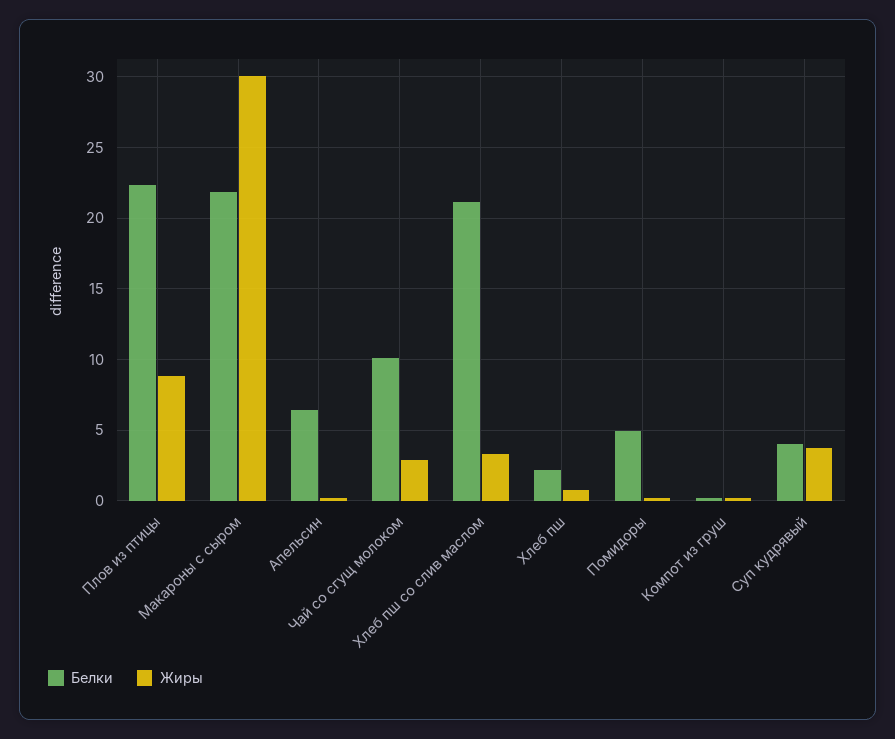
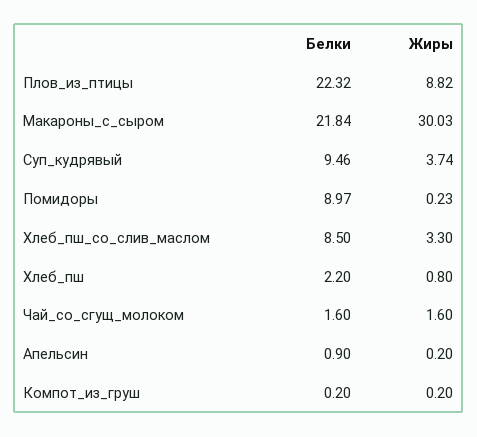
  {
    "Белки": {
      "Плов из птицы": 22.32,
      "Макароны с сыром": 21.84,
-     "Апельсин": 6.5,
+     "Апельсин": 0.9,
-     "Чай со сгущ молоком": 10,
+     "Чай со сгущ молоком": 1.6,
-     "Хлеб пш со слив маслом": 21,
+     "Хлеб пш со слив маслом": 8.5,
      "Хлеб пш": 2.2,
-     "Помидоры": 5,
+     "Помидоры": 8.97,
      "Компот из груш": 0.2,
-     "Суп кудрявый": 4
+     "Суп кудрявый": 9.46
    },
    "Жиры": {
      "Плов из птицы": 8.82,
      "Макароны с сыром": 30.03,
      "Апельсин": 0.2,
-     "Чай со сгущ молоком": 3,
+     "Чай со сгущ молоком": 1.6,
      "Хлеб пш со слив маслом": 3.3,
      "Хлеб пш": 0.8,
      "Помидоры": 0.23,
      "Компот из груш": 0.2,
      "Суп кудрявый": 3.74
    }
  }

